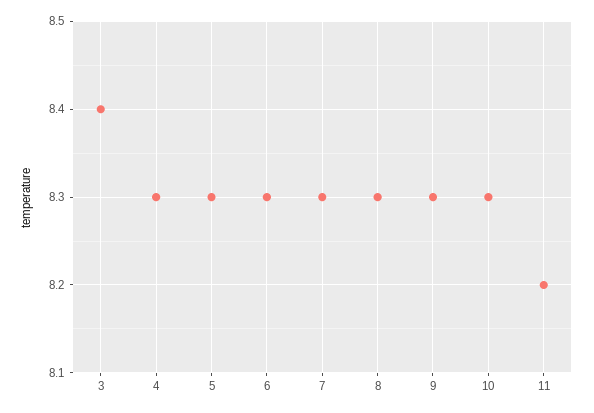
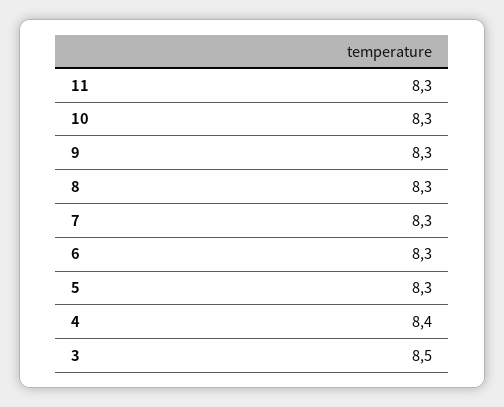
  {
-   "3": 8.4,
+   "3": 8.5,
-   "4": 8.3,
+   "4": 8.4,
    "5": 8.3,
    "6": 8.3,
    "7": 8.3,
    "8": 8.3,
    "9": 8.3,
    "10": 8.3,
-   "11": 8.2
+   "11": 8.3
  }

